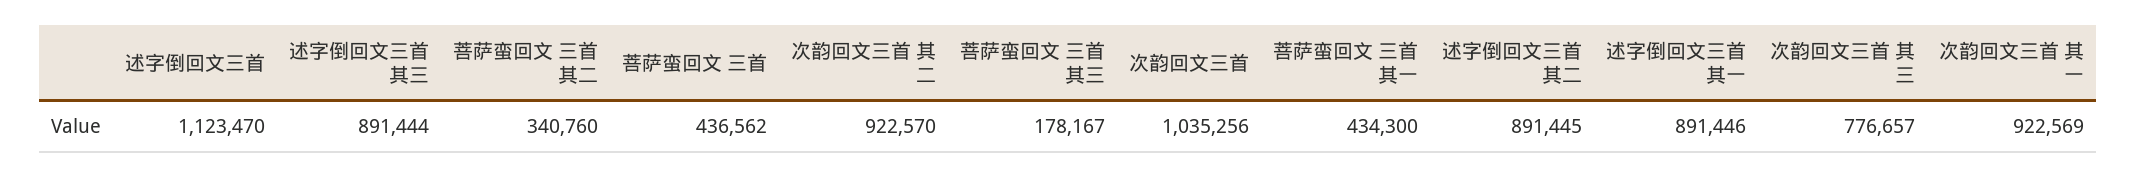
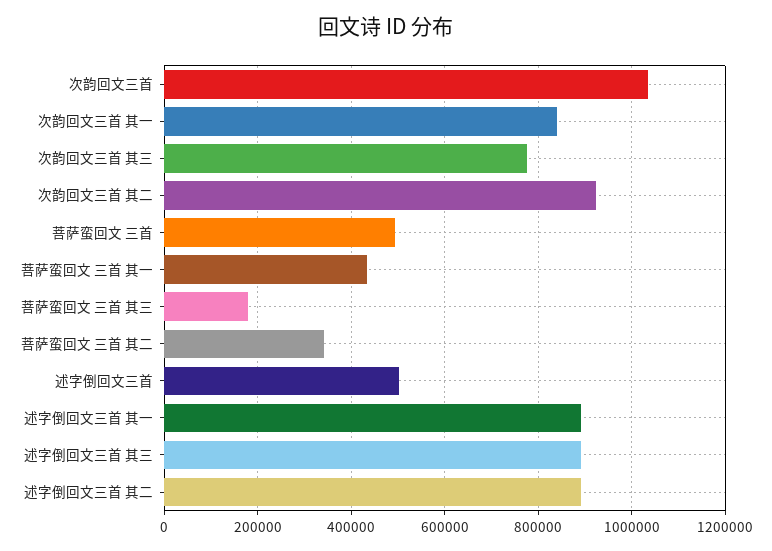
  {
-   "述字倒回文三首": 1123470,
+   "述字倒回文三首": 500000,
    "述字倒回文三首 其三": 891444,
    "菩萨蛮回文 三首 其二": 340760,
-   "菩萨蛮回文 三首": 436562,
+   "菩萨蛮回文 三首": 500000,
    "次韵回文三首 其二": 922570,
    "菩萨蛮回文 三首 其三": 178167,
    "次韵回文三首": 1035256,
    "菩萨蛮回文 三首 其一": 434300,
    "述字倒回文三首 其二": 891445,
    "述字倒回文三首 其一": 891446,
    "次韵回文三首 其三": 776657,
-   "次韵回文三首 其一": 922569
+   "次韵回文三首 其一": 840000
  }

